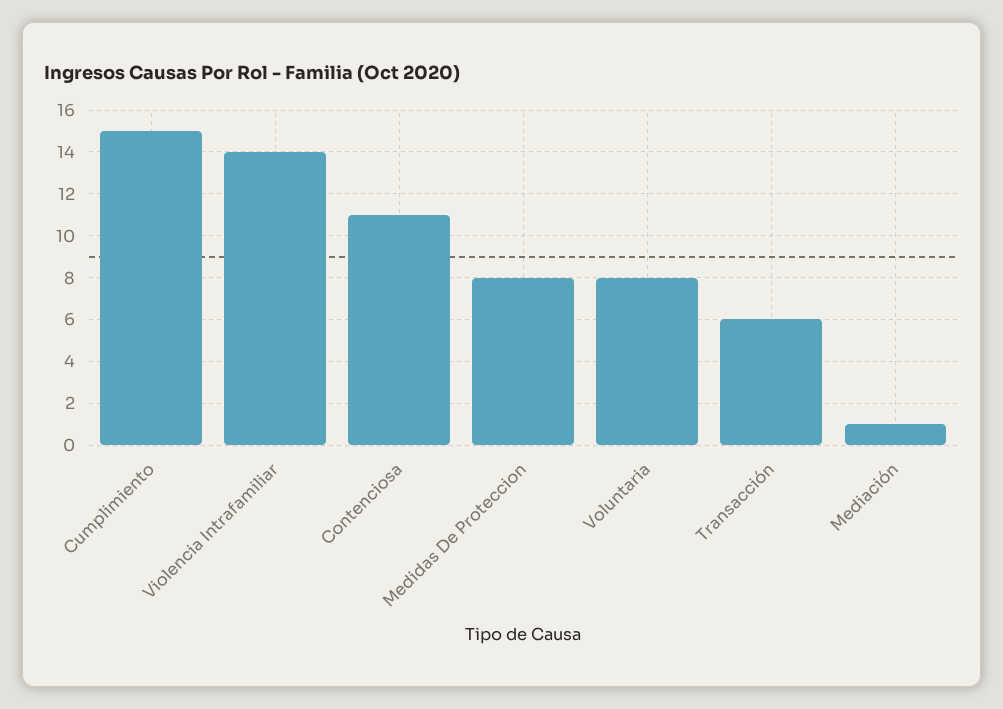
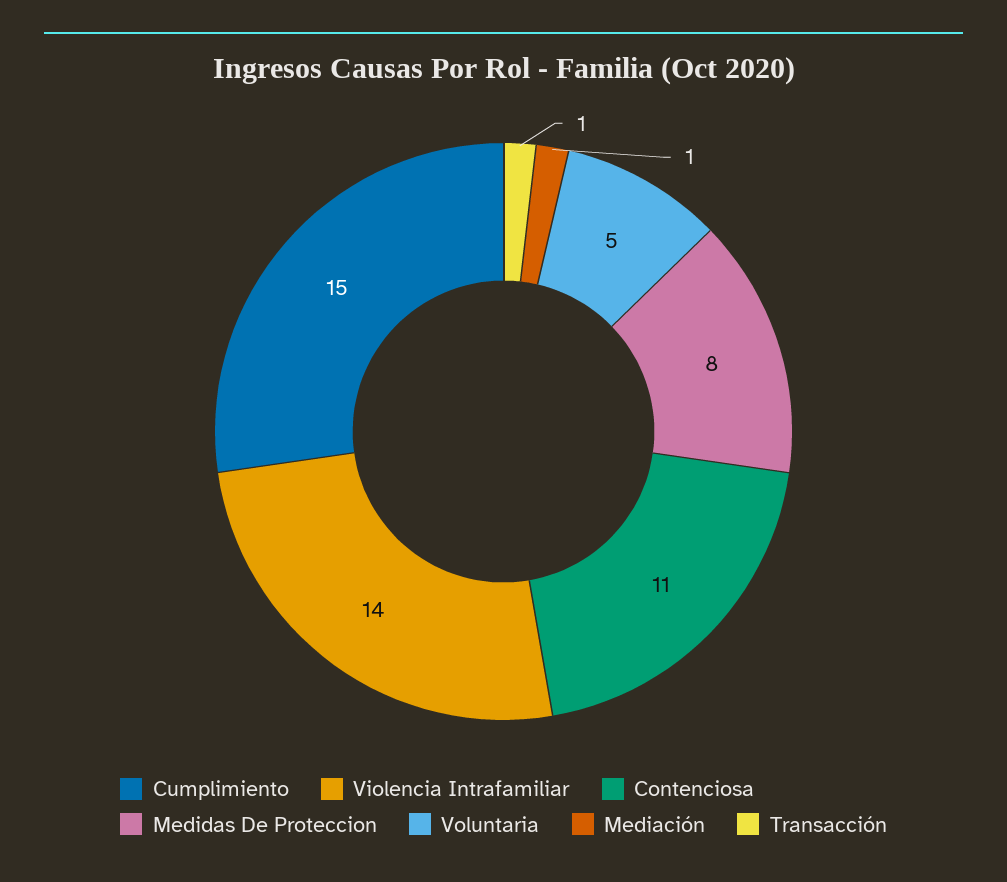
  {
    "Cumplimiento": 15,
    "Violencia Intrafamiliar": 14,
    "Contenciosa": 11,
    "Medidas De Proteccion": 8,
-   "Voluntaria": 8,
+   "Voluntaria": 5,
-   "Transacción": 6,
+   "Transacción": 1,
    "Mediación": 1
  }

